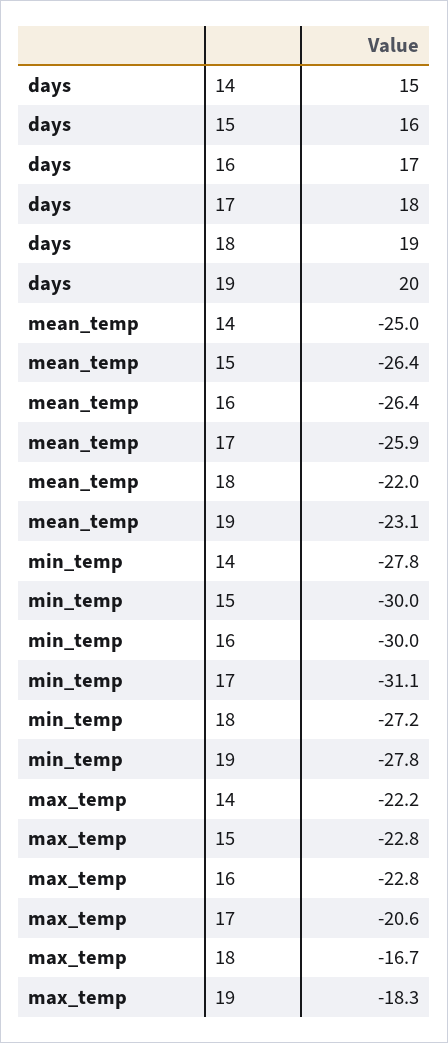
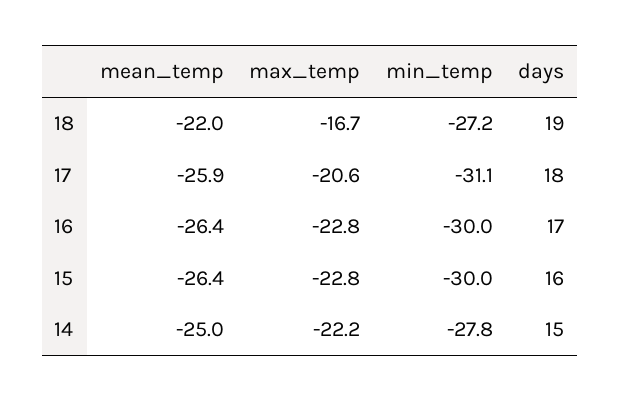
  {
    "days": {
      "14": 15,
      "15": 16,
      "16": 17,
      "17": 18,
-     "18": 19,
+     "18": 19
-     "19": 20
    },
    "mean_temp": {
      "14": -25,
      "15": -26.4,
      "16": -26.4,
      "17": -25.9,
-     "18": -22,
+     "18": -22
-     "19": -23.1
    },
    "min_temp": {
      "14": -27.8,
      "15": -30,
      "16": -30,
      "17": -31.1,
-     "18": -27.2,
+     "18": -27.2
-     "19": -27.8
    },
    "max_temp": {
      "14": -22.2,
      "15": -22.8,
      "16": -22.8,
      "17": -20.6,
-     "18": -16.7,
+     "18": -16.7
-     "19": -18.3
    }
  }

